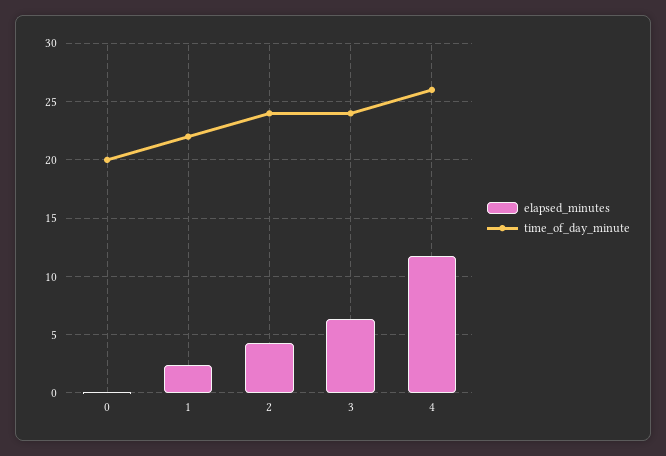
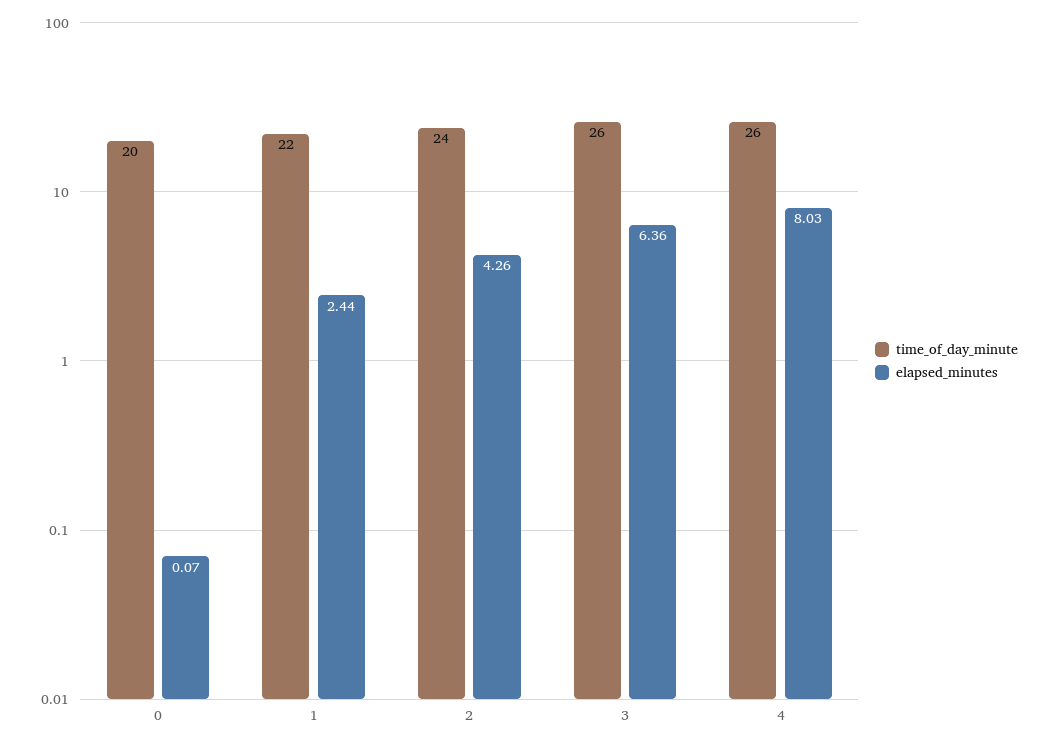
  {
    "elapsed_minutes": {
      "0": 0.07,
      "1": 2.44,
      "2": 4.26,
      "3": 6.36,
-     "4": 12
+     "4": 8.03
    },
    "time_of_day_minute": {
      "0": 20,
      "1": 22,
      "2": 24,
-     "3": 24,
+     "3": 26,
      "4": 26
    }
  }

